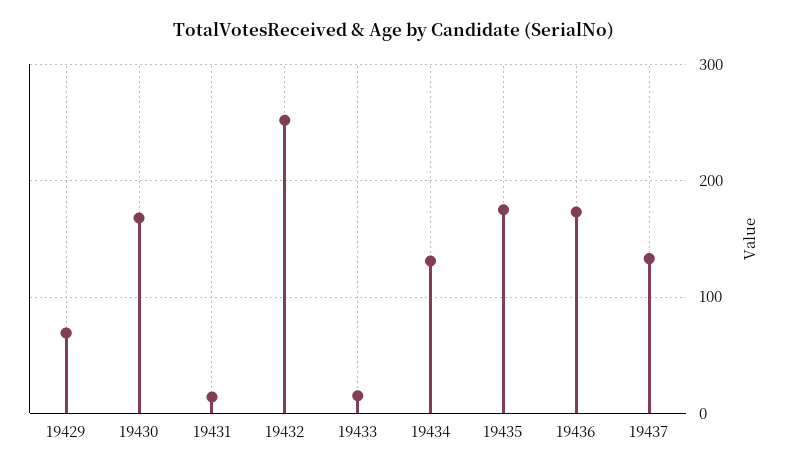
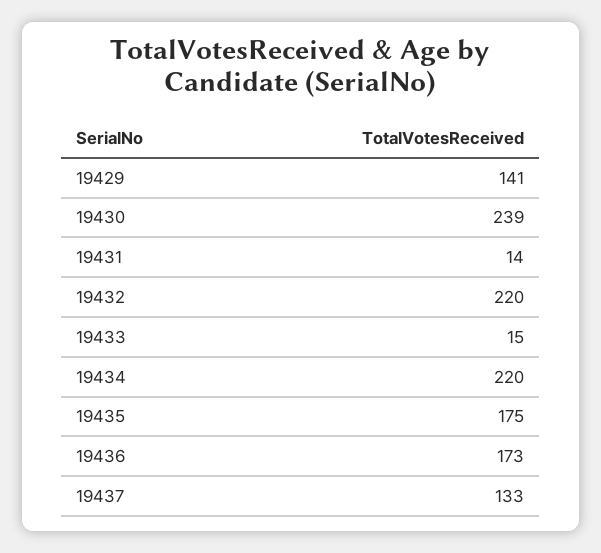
  {
-   "19429": 70,
+   "19429": 141,
-   "19430": 170,
+   "19430": 239,
    "19431": 14,
-   "19432": 250,
+   "19432": 220,
    "19433": 15,
-   "19434": 130,
+   "19434": 220,
    "19435": 175,
    "19436": 173,
    "19437": 133
  }

